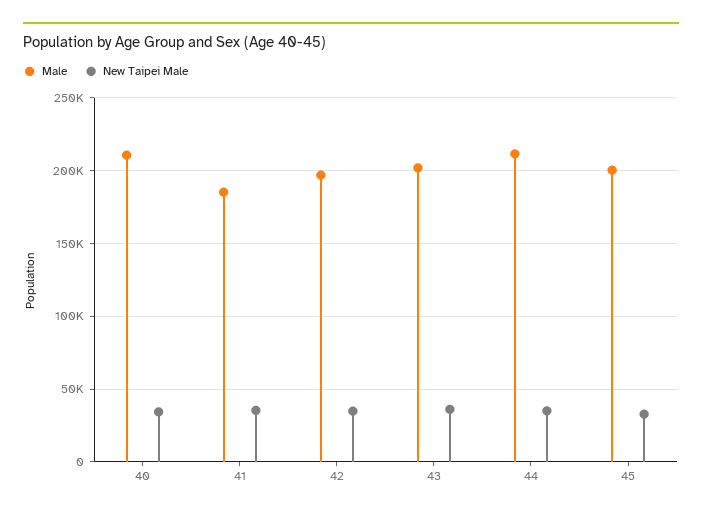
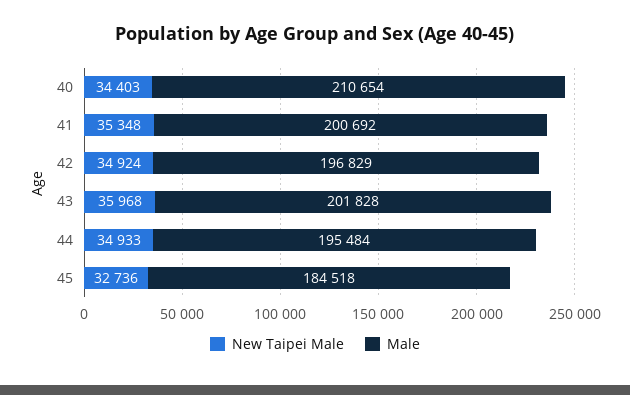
  {
    "Male": {
      "40": 210654,
-     "41": 185000,
+     "41": 200692,
      "42": 196829,
      "43": 201828,
-     "44": 210000,
+     "44": 195484,
-     "45": 200000
+     "45": 184518
    },
    "New Taipei Male": {
      "40": 34403,
      "41": 35348,
      "42": 34924,
      "43": 35968,
      "44": 34933,
      "45": 32736
    }
  }

